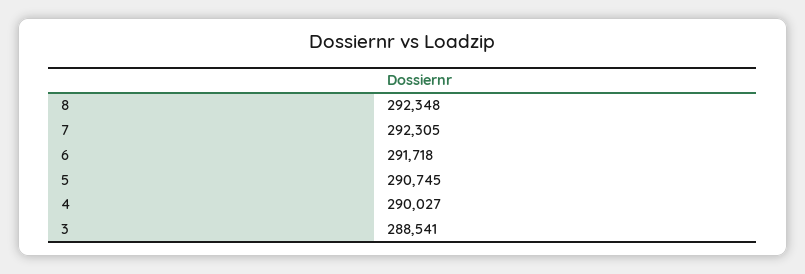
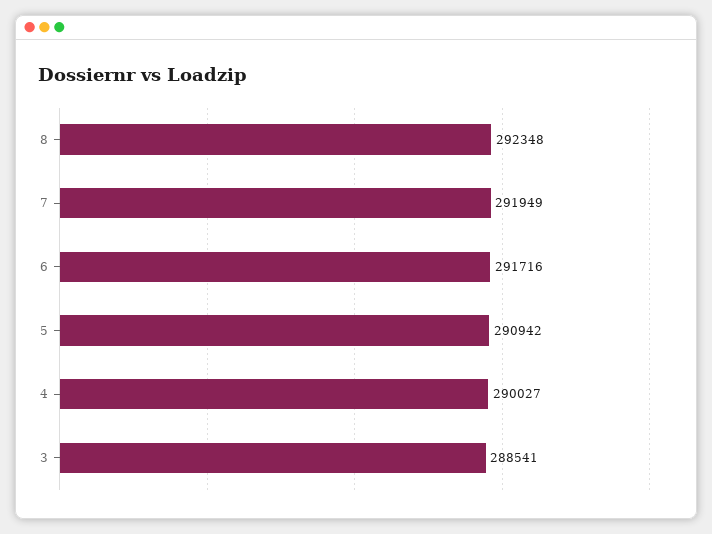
  {
    "8": 292348,
-   "7": 292305,
+   "7": 291949,
-   "6": 291718,
+   "6": 291716,
-   "5": 290745,
+   "5": 290942,
    "4": 290027,
    "3": 288541
  }

